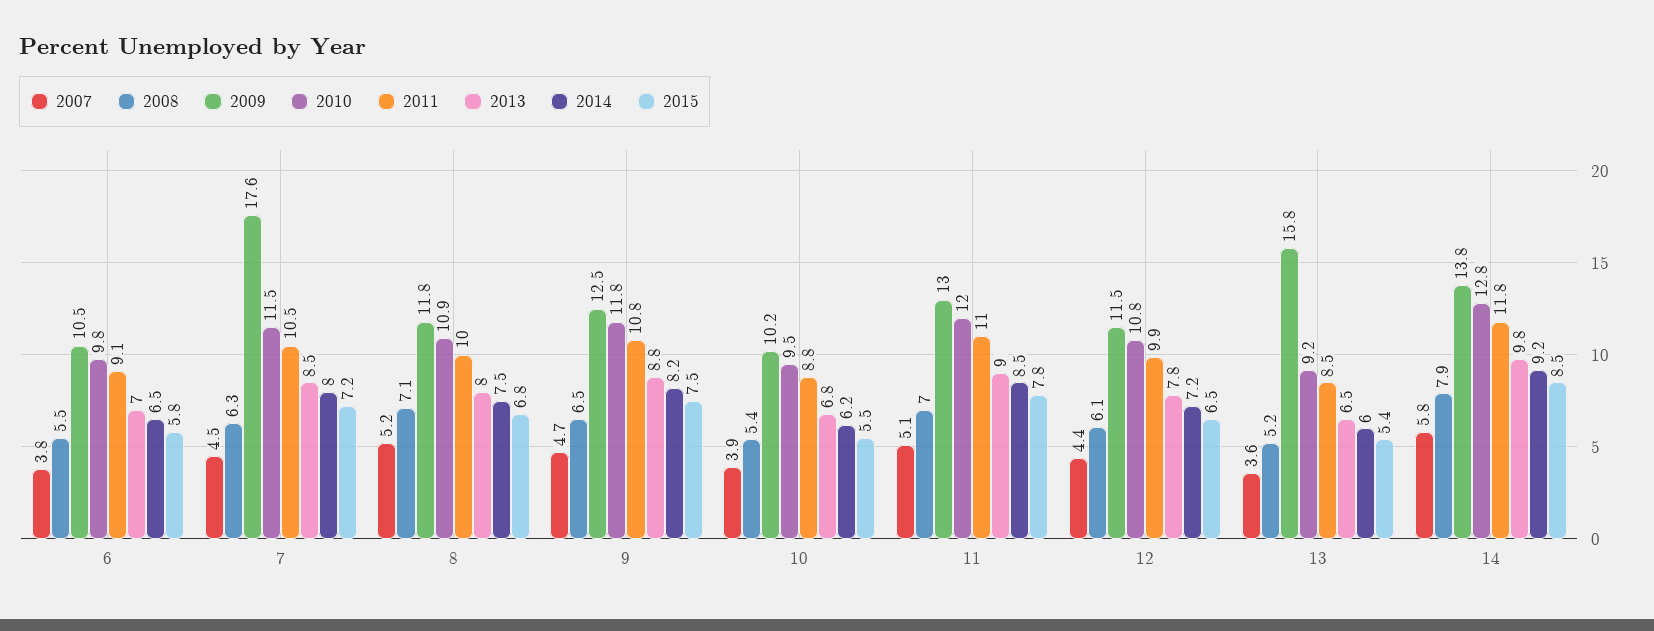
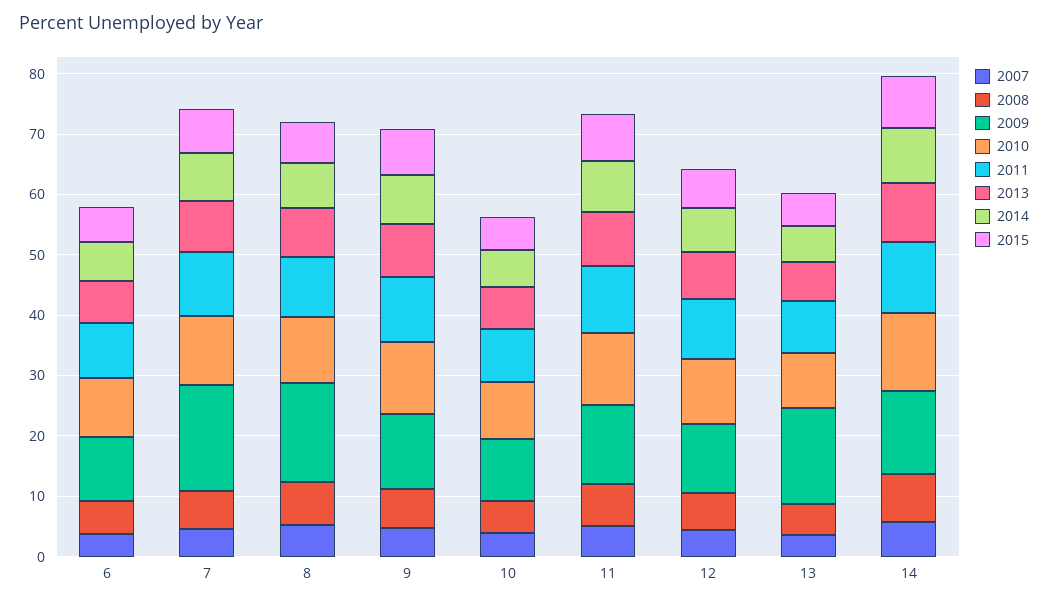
  {
    "2007": {
      "6": 3.8,
      "7": 4.5,
      "8": 5.2,
      "9": 4.7,
      "10": 3.9,
      "11": 5.1,
      "12": 4.4,
      "13": 3.6,
      "14": 5.8
    },
    "2008": {
      "6": 5.5,
      "7": 6.3,
      "8": 7.1,
      "9": 6.5,
      "10": 5.4,
      "11": 7,
      "12": 6.1,
      "13": 5.2,
      "14": 7.9
    },
    "2009": {
      "6": 10.5,
      "7": 17.6,
-     "8": 11.8,
+     "8": 16,
      "9": 12.5,
      "10": 10.2,
      "11": 13,
      "12": 11.5,
      "13": 15.8,
      "14": 13.8
    },
    "2010": {
      "6": 9.8,
      "7": 11.5,
      "8": 10.9,
      "9": 11.8,
      "10": 9.5,
      "11": 12,
      "12": 10.8,
      "13": 9.2,
      "14": 12.8
    },
    "2011": {
      "6": 9.1,
      "7": 10.5,
      "8": 10,
      "9": 10.8,
      "10": 8.8,
      "11": 11,
      "12": 9.9,
      "13": 8.5,
      "14": 11.8
    },
    "2013": {
      "6": 7,
      "7": 8.5,
      "8": 8,
      "9": 8.8,
      "10": 6.8,
      "11": 9,
      "12": 7.8,
      "13": 6.5,
      "14": 9.8
    },
    "2014": {
      "6": 6.5,
      "7": 8,
      "8": 7.5,
      "9": 8.2,
      "10": 6.2,
      "11": 8.5,
      "12": 7.2,
      "13": 6,
      "14": 9.2
    },
    "2015": {
      "6": 5.8,
      "7": 7.2,
      "8": 6.8,
      "9": 7.5,
      "10": 5.5,
      "11": 7.8,
      "12": 6.5,
      "13": 5.4,
      "14": 8.5
    }
  }

